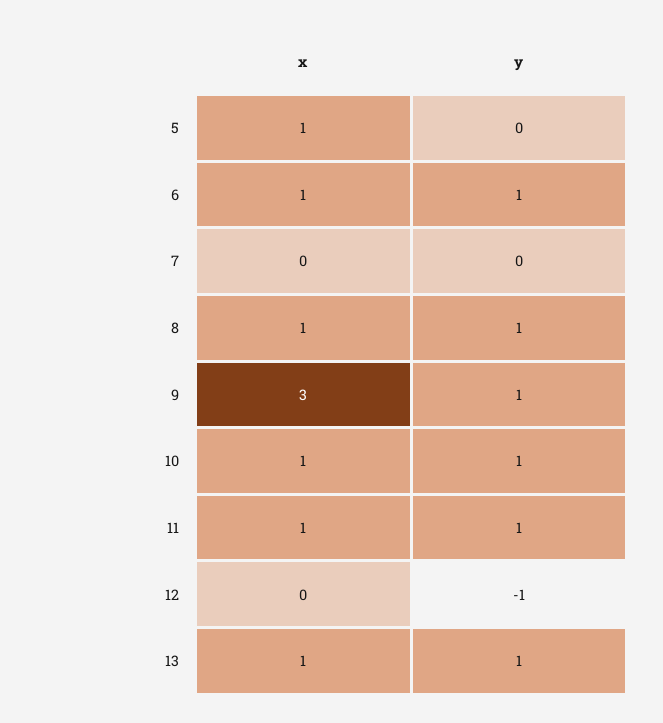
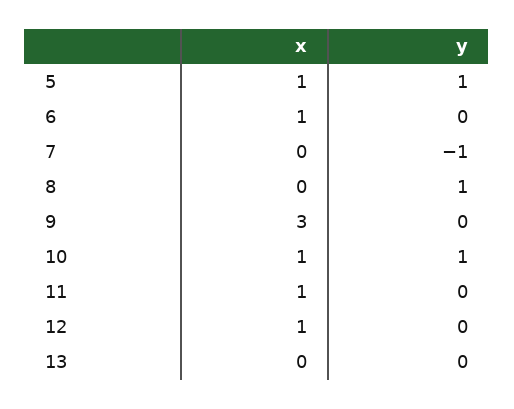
  {
    "x": {
      "5": 1,
      "6": 1,
      "7": 0,
-     "8": 1,
+     "8": 0,
      "9": 3,
      "10": 1,
      "11": 1,
-     "12": 0,
+     "12": 1,
-     "13": 1
+     "13": 0
    },
    "y": {
-     "5": 0,
+     "5": 1,
-     "6": 1,
+     "6": 0,
-     "7": 0,
+     "7": -1,
      "8": 1,
-     "9": 1,
+     "9": 0,
      "10": 1,
-     "11": 1,
+     "11": 0,
-     "12": -1,
+     "12": 0,
-     "13": 1
+     "13": 0
    }
  }

